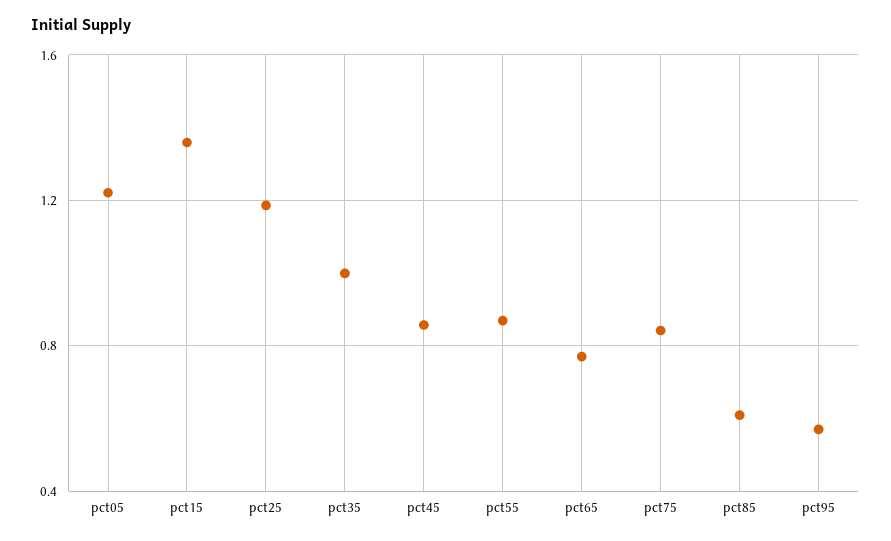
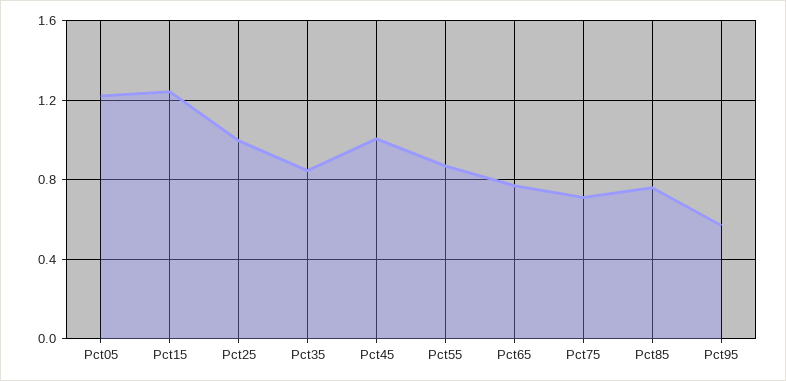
  {
    "pct05": 1.2,
-   "pct15": 1.35,
+   "pct15": 1.25,
-   "pct25": 1.2,
+   "pct25": 1,
-   "pct35": 1,
+   "pct35": 0.85,
-   "pct45": 0.85,
+   "pct45": 1,
    "pct55": 0.85,
    "pct65": 0.75,
-   "pct75": 0.85,
+   "pct75": 0.7,
-   "pct85": 0.6,
+   "pct85": 0.75,
    "pct95": 0.55
  }

